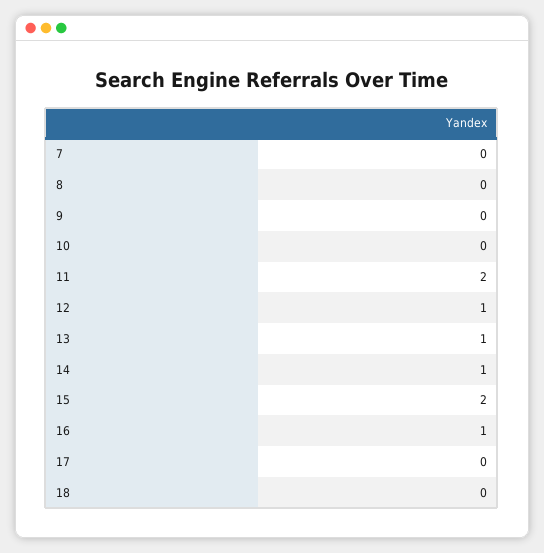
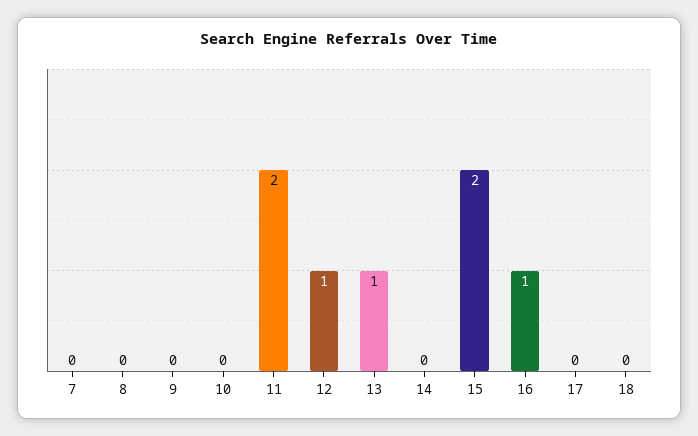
  {
    "7": 0,
    "8": 0,
    "9": 0,
    "10": 0,
    "11": 2,
    "12": 1,
    "13": 1,
-   "14": 1,
+   "14": 0,
    "15": 2,
    "16": 1,
    "17": 0,
    "18": 0
  }

